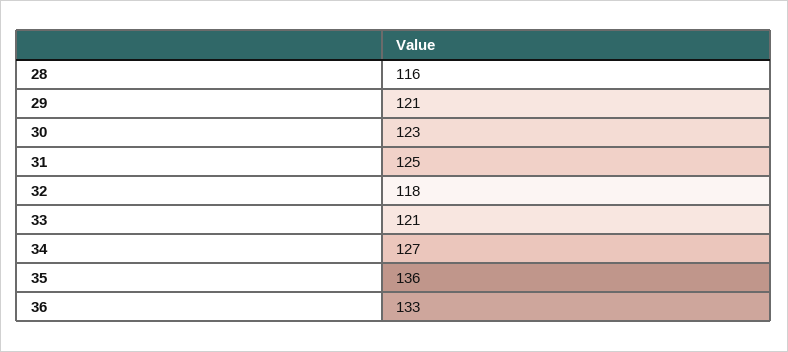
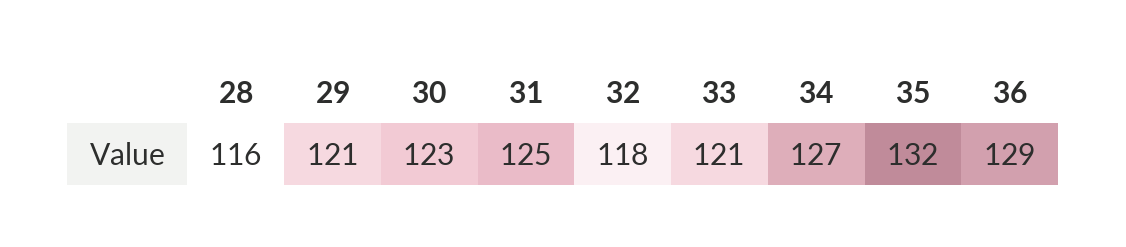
  {
    "28": 116,
    "29": 121,
    "30": 123,
    "31": 125,
    "32": 118,
    "33": 121,
    "34": 127,
-   "35": 136,
+   "35": 132,
-   "36": 133
+   "36": 129
  }

